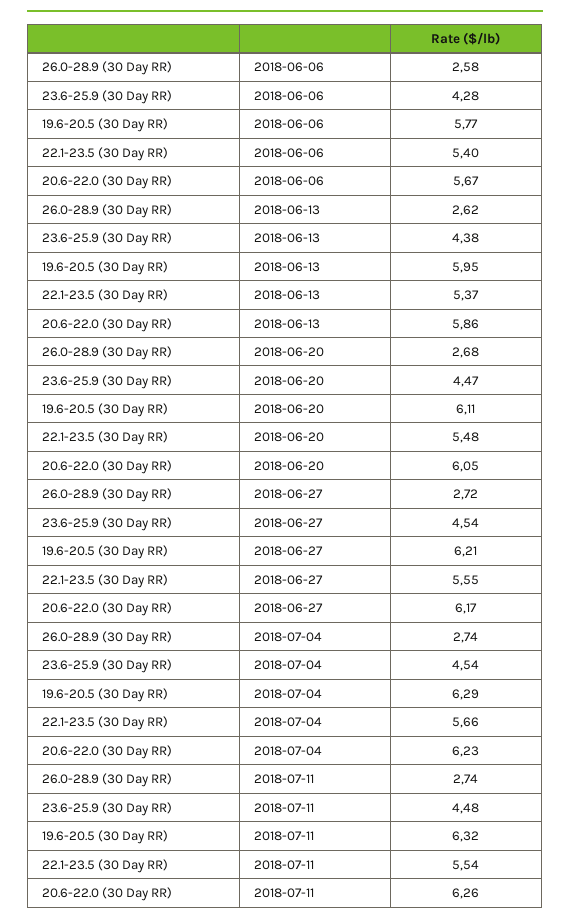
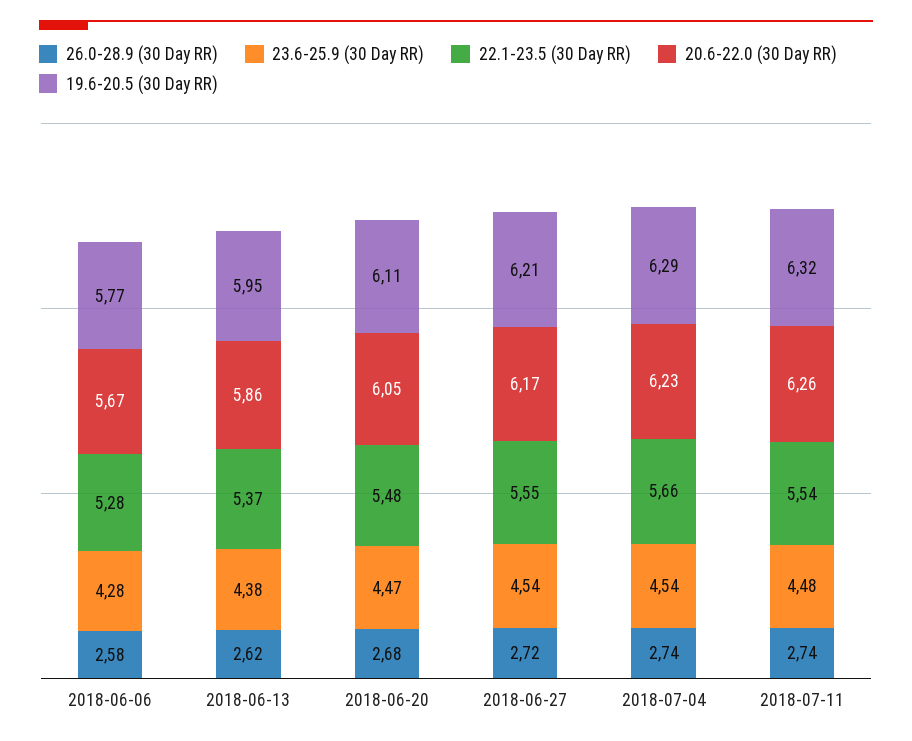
  {
    "26.0-28.9 (30 Day RR)": {
      "2018-06-06": 2.58,
      "2018-06-13": 2.62,
      "2018-06-20": 2.68,
      "2018-06-27": 2.72,
      "2018-07-04": 2.74,
      "2018-07-11": 2.74
    },
    "23.6-25.9 (30 Day RR)": {
      "2018-06-06": 4.28,
      "2018-06-13": 4.38,
      "2018-06-20": 4.47,
      "2018-06-27": 4.54,
      "2018-07-04": 4.54,
      "2018-07-11": 4.48
    },
    "19.6-20.5 (30 Day RR)": {
      "2018-06-06": 5.77,
      "2018-06-13": 5.95,
      "2018-06-20": 6.11,
      "2018-06-27": 6.21,
      "2018-07-04": 6.29,
      "2018-07-11": 6.32
    },
    "22.1-23.5 (30 Day RR)": {
-     "2018-06-06": 5.4,
+     "2018-06-06": 5.28,
      "2018-06-13": 5.37,
      "2018-06-20": 5.48,
      "2018-06-27": 5.55,
      "2018-07-04": 5.66,
      "2018-07-11": 5.54
    },
    "20.6-22.0 (30 Day RR)": {
      "2018-06-06": 5.67,
      "2018-06-13": 5.86,
      "2018-06-20": 6.05,
      "2018-06-27": 6.17,
      "2018-07-04": 6.23,
      "2018-07-11": 6.26
    }
  }

